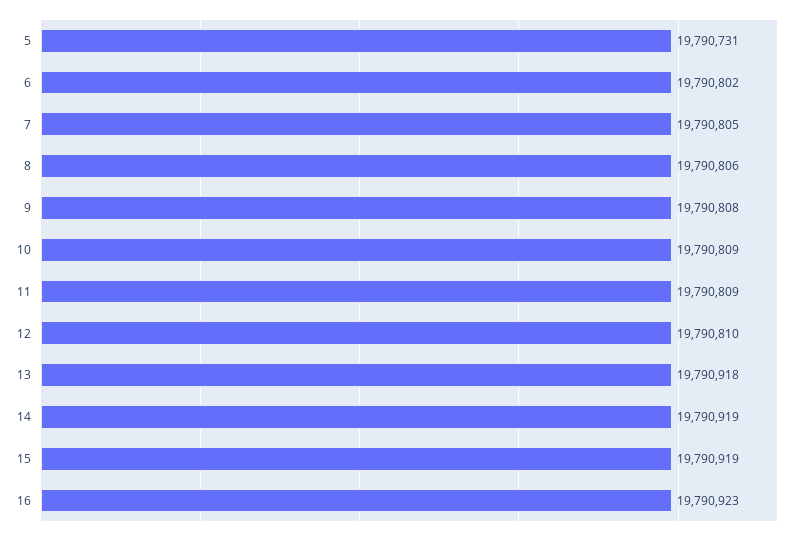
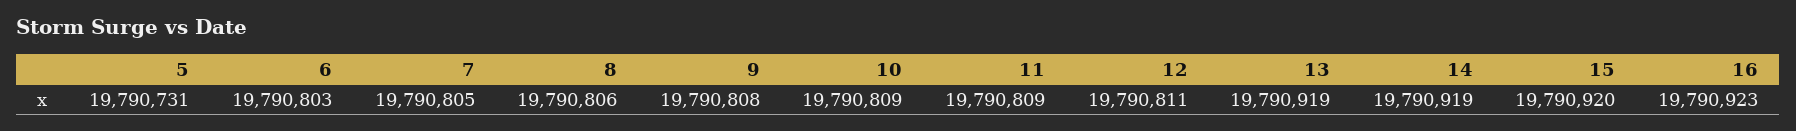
  {
    "5": 19790731,
-   "6": 19790802,
+   "6": 19790803,
    "7": 19790805,
    "8": 19790806,
    "9": 19790808,
    "10": 19790809,
    "11": 19790809,
-   "12": 19790810,
+   "12": 19790811,
-   "13": 19790918,
+   "13": 19790919,
    "14": 19790919,
-   "15": 19790919,
+   "15": 19790920,
    "16": 19790923
  }

